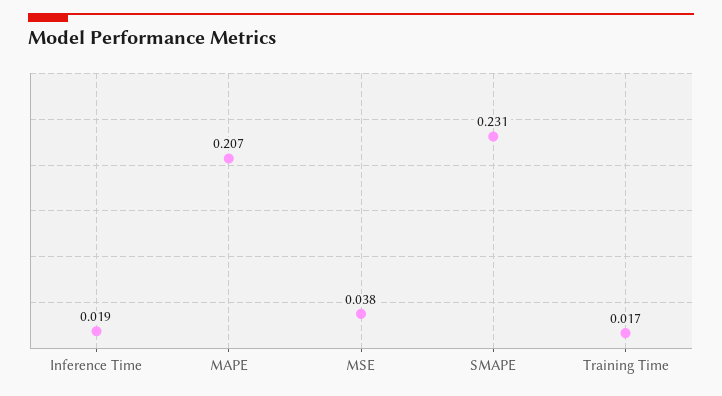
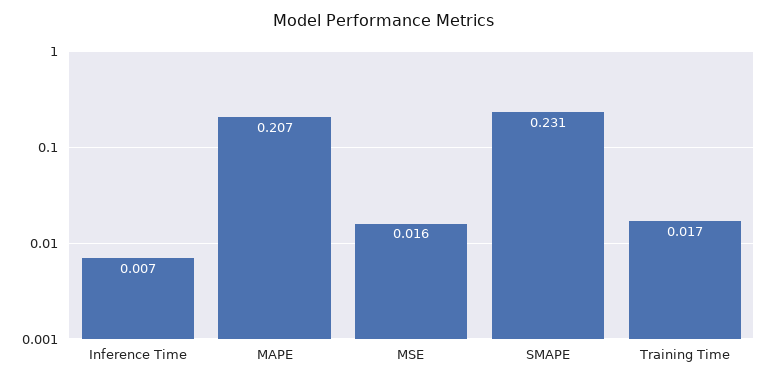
  {
-   "Inference Time": 0.019,
+   "Inference Time": 0.007,
    "MAPE": 0.207,
-   "MSE": 0.038,
+   "MSE": 0.016,
    "SMAPE": 0.231,
    "Training Time": 0.017
  }

